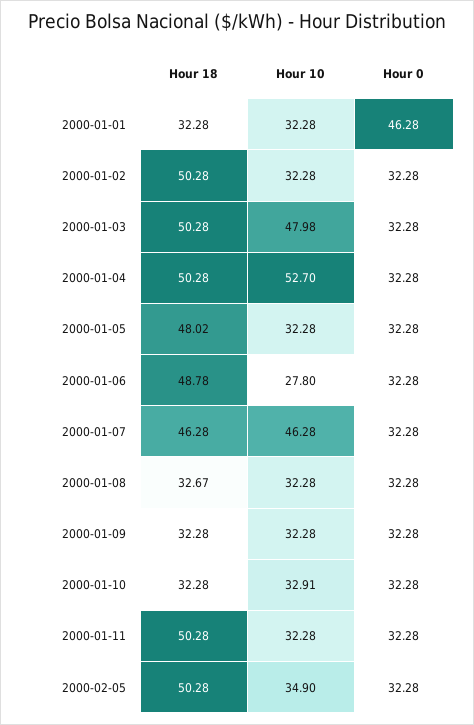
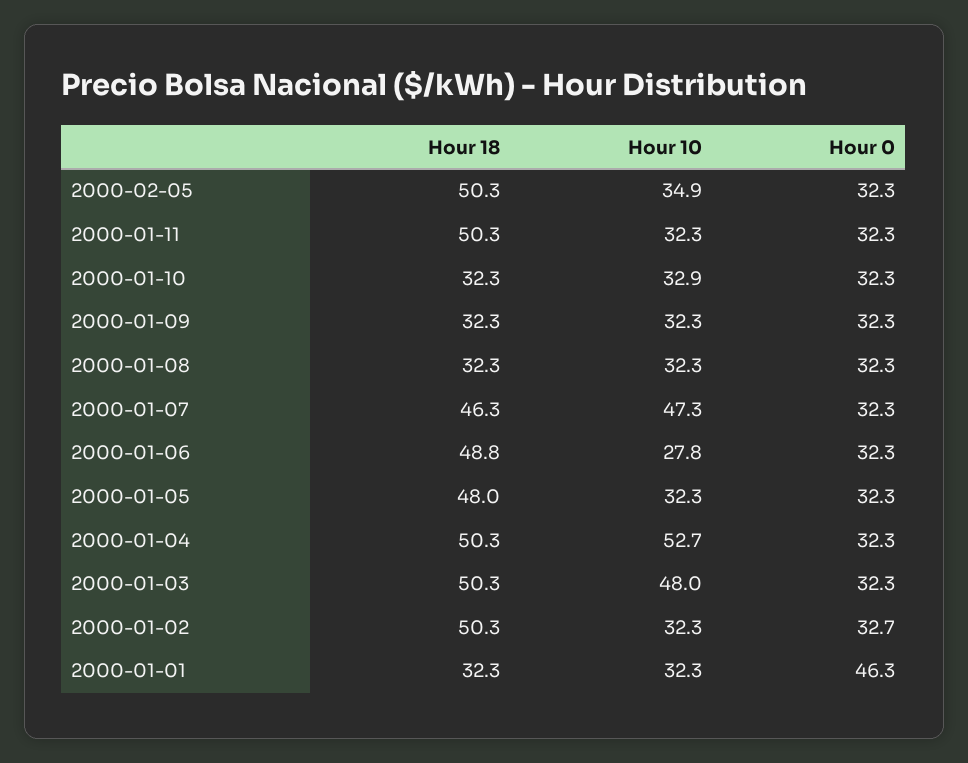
  {
    "Hour 18": {
      "2000-01-01": 32.28,
      "2000-01-02": 50.28,
      "2000-01-03": 50.28,
      "2000-01-04": 50.28,
      "2000-01-05": 48.02,
      "2000-01-06": 48.78,
      "2000-01-07": 46.28,
-     "2000-01-08": 32.67,
+     "2000-01-08": 32.3,
      "2000-01-09": 32.28,
      "2000-01-10": 32.28,
      "2000-01-11": 50.28,
      "2000-02-05": 50.28
    },
    "Hour 10": {
      "2000-01-01": 32.28,
      "2000-01-02": 32.28,
      "2000-01-03": 47.98,
      "2000-01-04": 52.7,
      "2000-01-05": 32.28,
      "2000-01-06": 27.8,
-     "2000-01-07": 46.28,
+     "2000-01-07": 47.3,
      "2000-01-08": 32.28,
      "2000-01-09": 32.28,
      "2000-01-10": 32.91,
      "2000-01-11": 32.28,
      "2000-02-05": 34.9
    },
    "Hour 0": {
      "2000-01-01": 46.28,
-     "2000-01-02": 32.28,
+     "2000-01-02": 32.7,
      "2000-01-03": 32.28,
      "2000-01-04": 32.28,
      "2000-01-05": 32.28,
      "2000-01-06": 32.28,
      "2000-01-07": 32.28,
      "2000-01-08": 32.28,
      "2000-01-09": 32.28,
      "2000-01-10": 32.28,
      "2000-01-11": 32.28,
      "2000-02-05": 32.28
    }
  }

